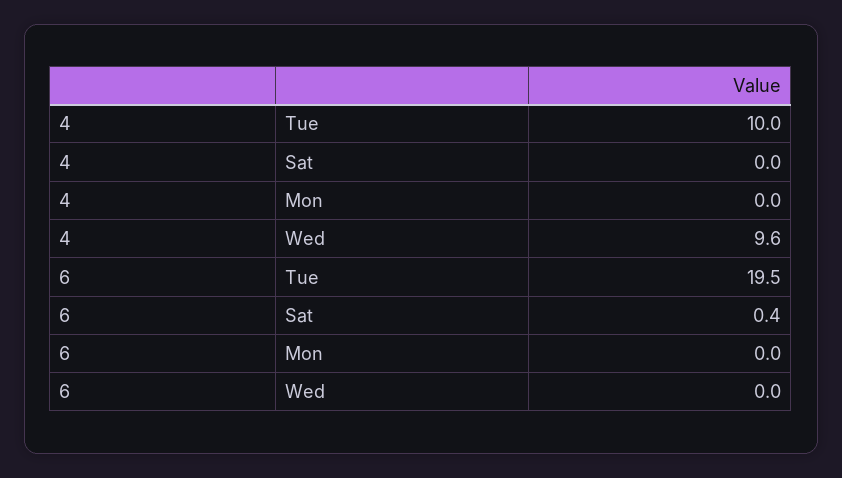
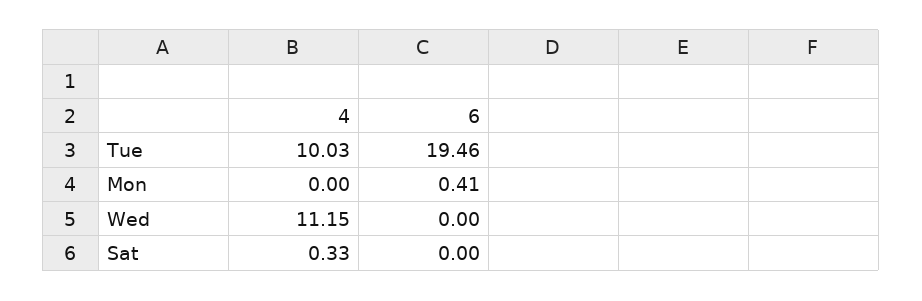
  {
    "4": {
      "Tue": 10.03,
-     "Sat": 0,
+     "Sat": 0.33,
      "Mon": 0,
-     "Wed": 9.6
+     "Wed": 11.15
    },
    "6": {
      "Tue": 19.46,
-     "Sat": 0.4,
+     "Sat": 0,
-     "Mon": 0,
+     "Mon": 0.41,
      "Wed": 0
    }
  }

